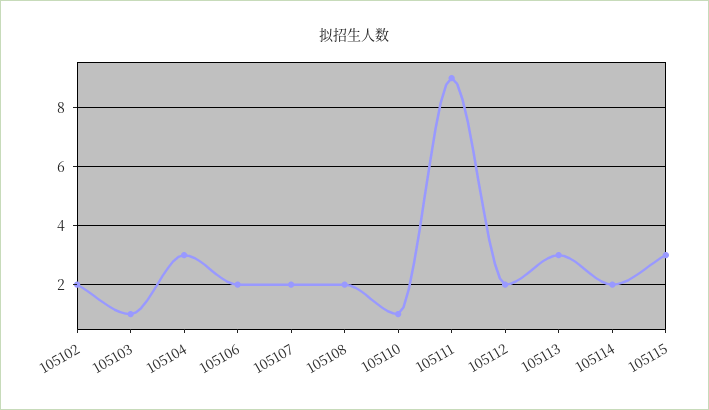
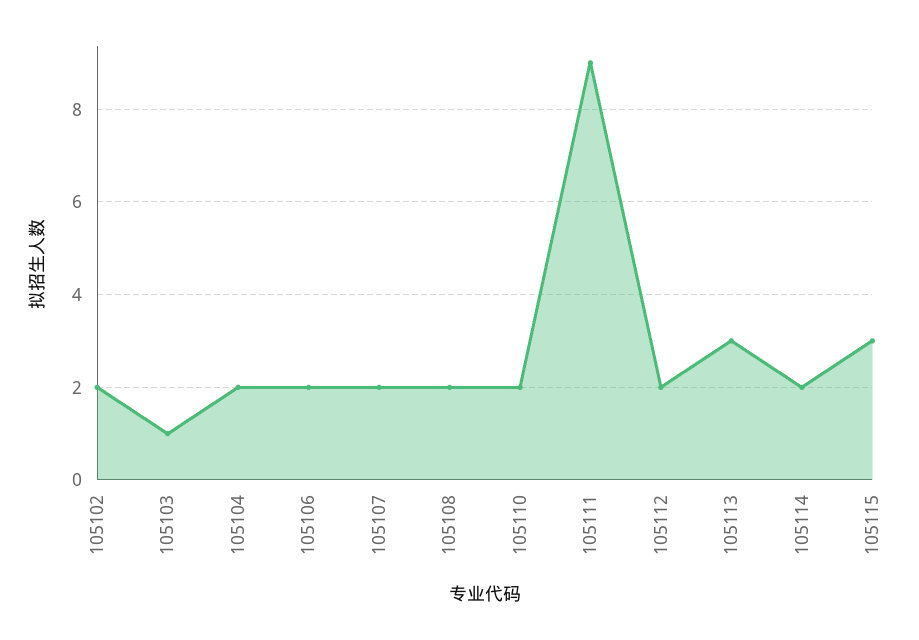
  {
    "105102": 2,
    "105103": 1,
-   "105104": 3,
+   "105104": 2,
    "105106": 2,
    "105107": 2,
    "105108": 2,
-   "105110": 1,
+   "105110": 2,
    "105111": 9,
    "105112": 2,
    "105113": 3,
    "105114": 2,
    "105115": 3
  }

